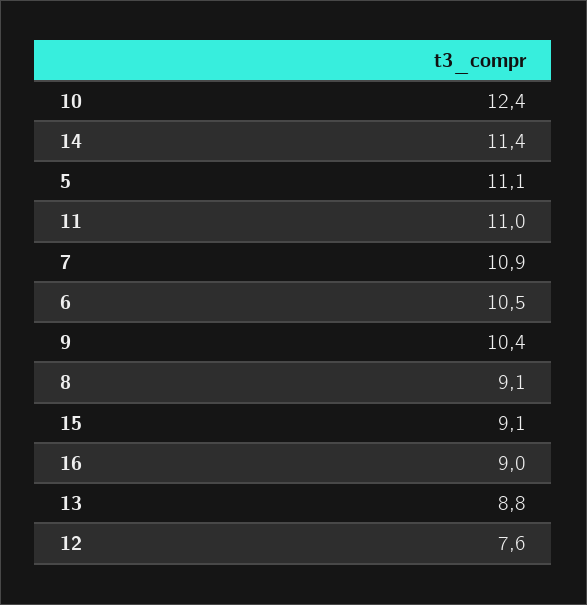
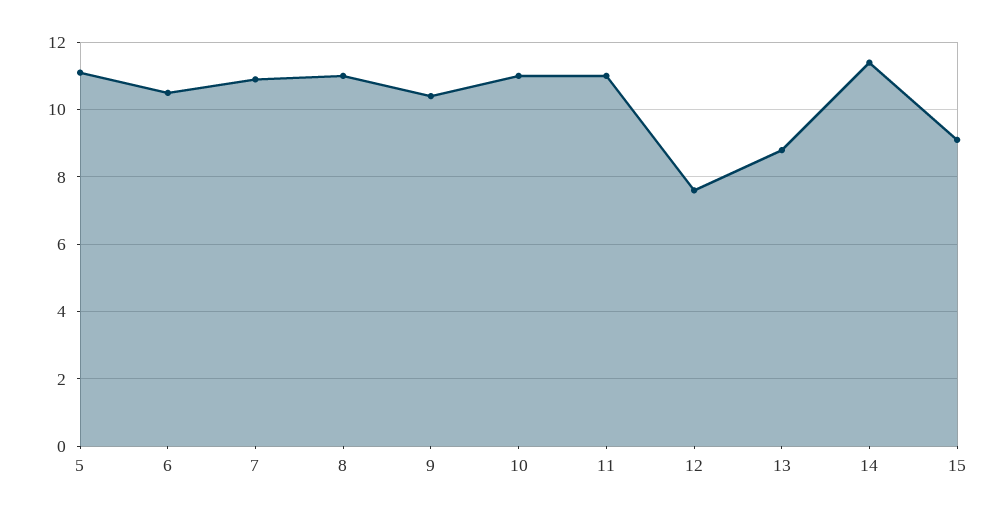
  {
-   "10": 12.4,
+   "10": 11,
    "14": 11.4,
    "5": 11.1,
    "11": 11,
    "7": 10.9,
    "6": 10.5,
    "9": 10.4,
-   "8": 9.1,
+   "8": 11,
    "15": 9.1,
-   "16": 9,
    "13": 8.8,
    "12": 7.6
  }

